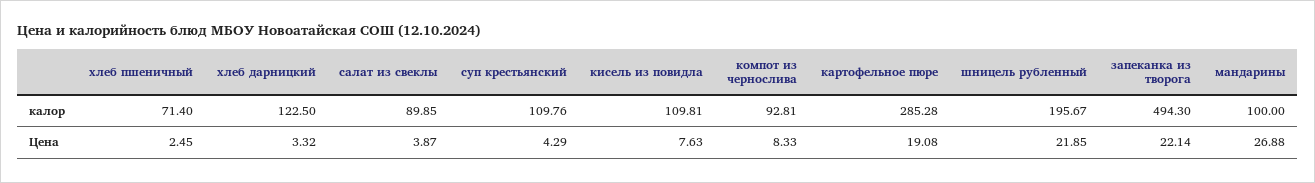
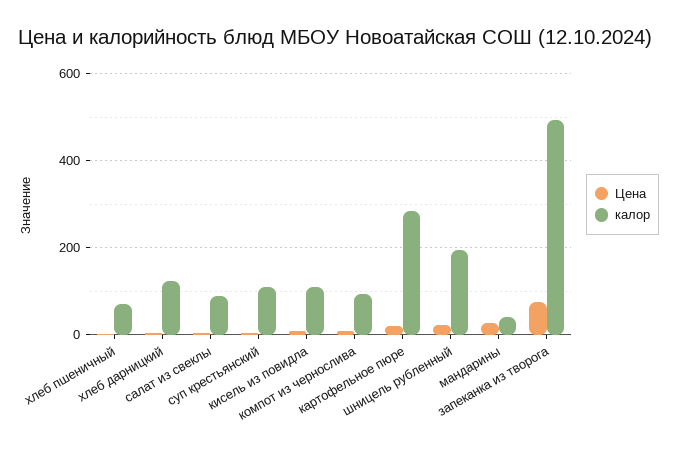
  {
    "калор": {
      "хлеб пшеничный": 71.4,
      "хлеб дарницкий": 122.5,
      "салат из свеклы": 89.85,
      "суп крестьянский": 109.76,
      "кисель из повидла": 109.81,
      "компот из чернослива": 92.81,
      "картофельное пюре": 285.28,
      "шницель рубленный": 195.67,
      "запеканка из творога": 494.3,
-     "мандарины": 100
+     "мандарины": 40
    },
    "Цена": {
      "хлеб пшеничный": 2.45,
      "хлеб дарницкий": 3.32,
      "салат из свеклы": 3.87,
      "суп крестьянский": 4.29,
      "кисель из повидла": 7.63,
      "компот из чернослива": 8.33,
      "картофельное пюре": 19.08,
      "шницель рубленный": 21.85,
-     "запеканка из творога": 22.14,
+     "запеканка из творога": 80,
      "мандарины": 26.88
    }
  }

